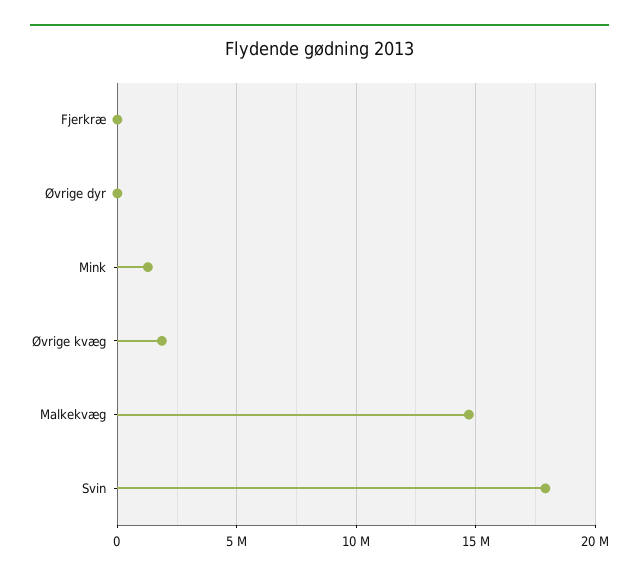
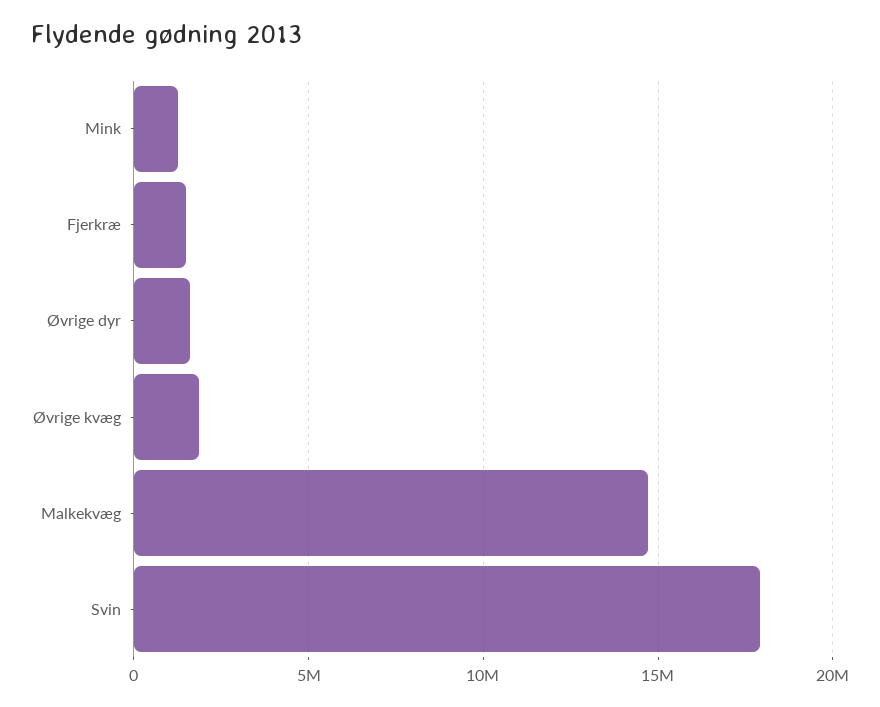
  {
-   "Fjerkræ": 0,
+   "Fjerkræ": 1500000,
-   "Øvrige dyr": 0,
+   "Øvrige dyr": 1500000,
    "Mink": 1500000,
    "Øvrige kvæg": 2000000,
    "Malkekvæg": 14500000,
    "Svin": 18000000
  }

